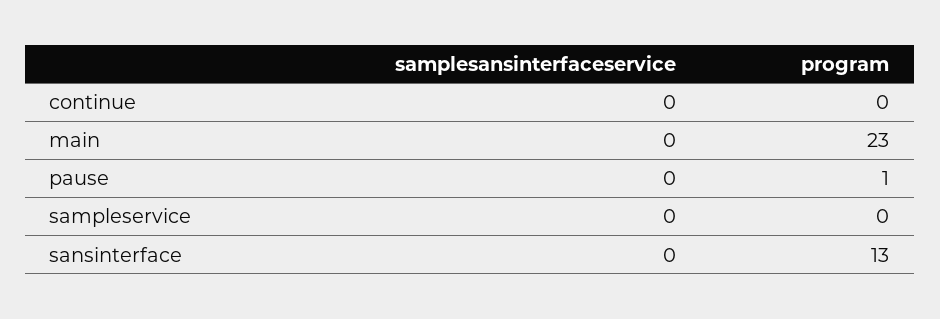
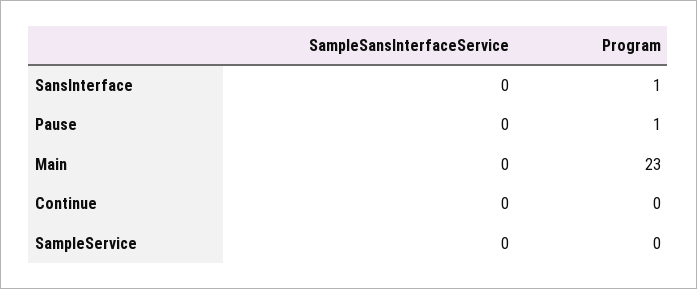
  {
    "samplesansinterfaceservice": {
      "continue": 0,
      "main": 0,
      "pause": 0,
      "sampleservice": 0,
      "sansinterface": 0
    },
    "program": {
      "continue": 0,
      "main": 23,
      "pause": 1,
      "sampleservice": 0,
-     "sansinterface": 13
+     "sansinterface": 1
    }
  }

